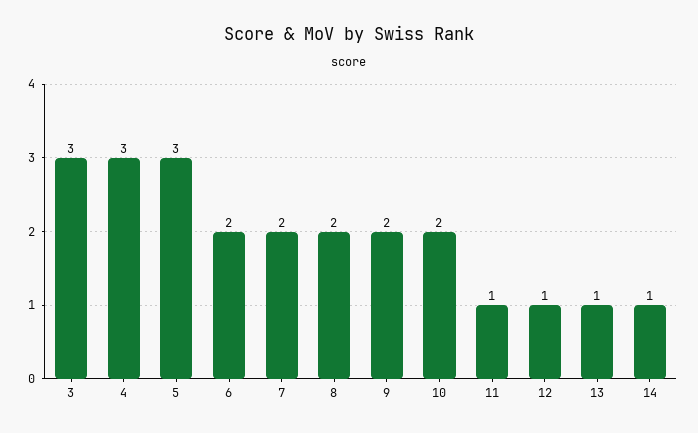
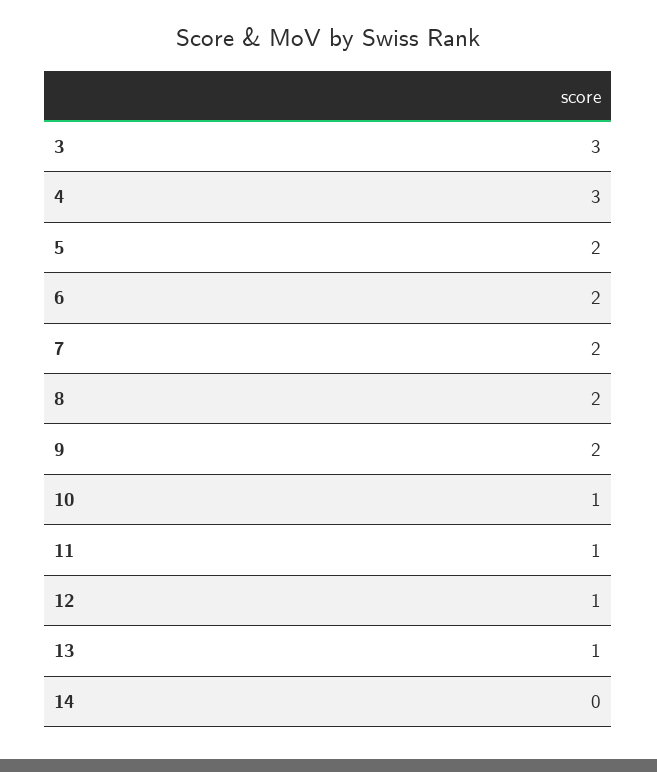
  {
    "3": 3,
    "4": 3,
-   "5": 3,
+   "5": 2,
    "6": 2,
    "7": 2,
    "8": 2,
    "9": 2,
-   "10": 2,
+   "10": 1,
    "11": 1,
    "12": 1,
    "13": 1,
-   "14": 1
+   "14": 0
  }

